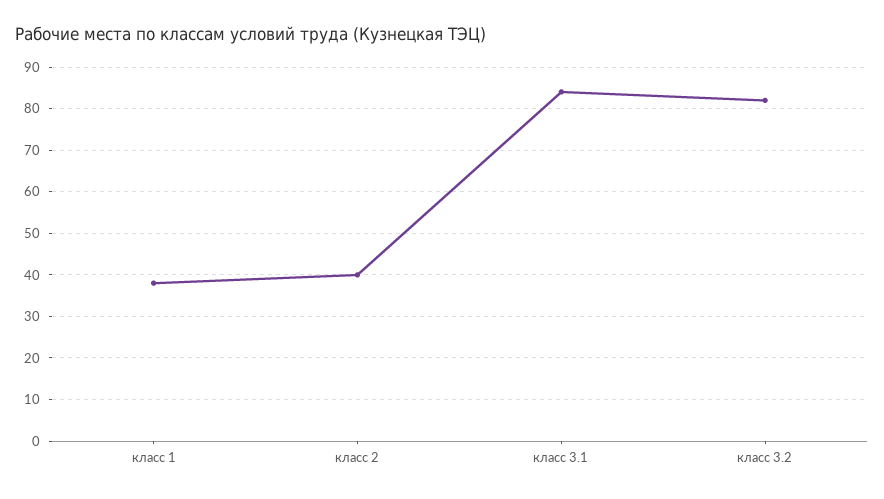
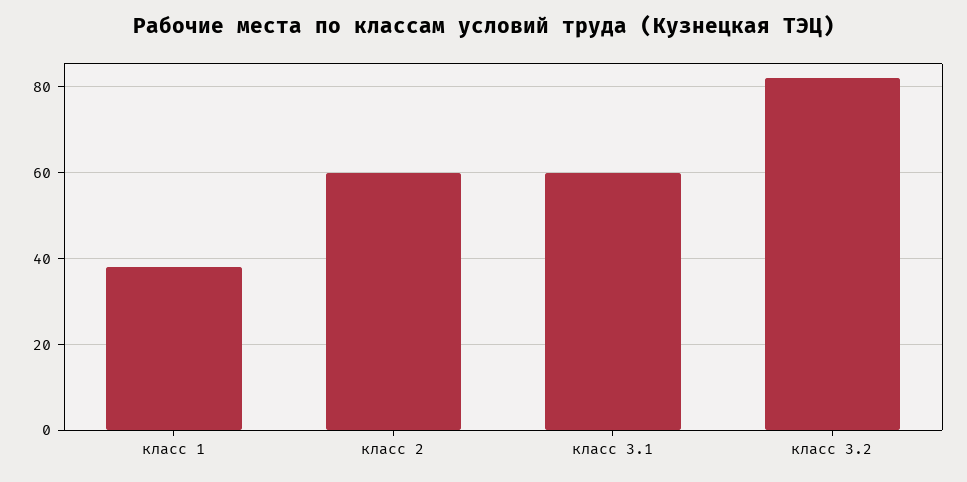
  {
    "класс 1": 40,
-   "класс 2": 40,
+   "класс 2": 60,
-   "класс 3.1": 85,
+   "класс 3.1": 60,
    "класс 3.2": 80
  }

